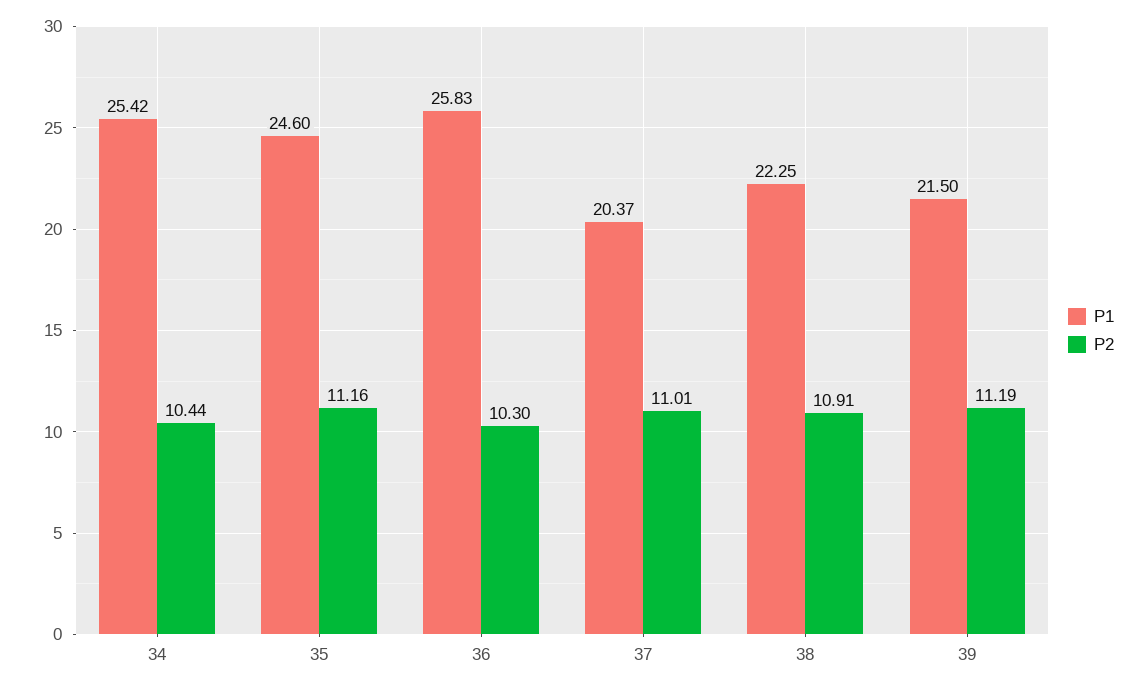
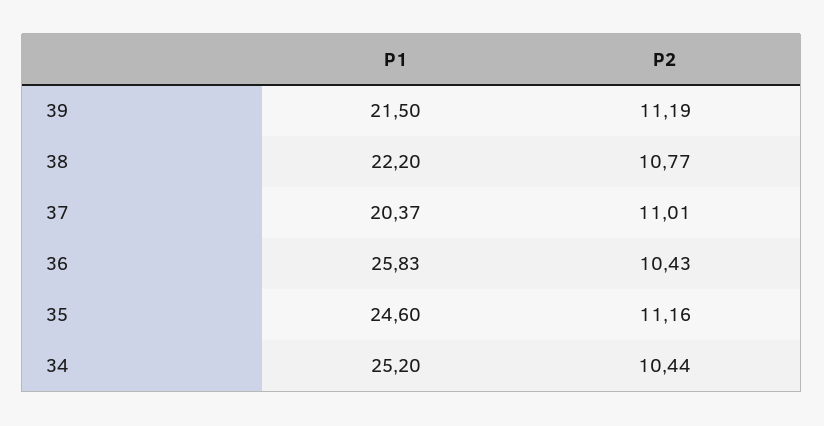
  {
    "P1": {
-     "34": 25.42,
+     "34": 25.2,
      "35": 24.6,
      "36": 25.83,
      "37": 20.37,
-     "38": 22.25,
+     "38": 22.2,
      "39": 21.5
    },
    "P2": {
      "34": 10.44,
      "35": 11.16,
-     "36": 10.3,
+     "36": 10.43,
      "37": 11.01,
-     "38": 10.91,
+     "38": 10.77,
      "39": 11.19
    }
  }

